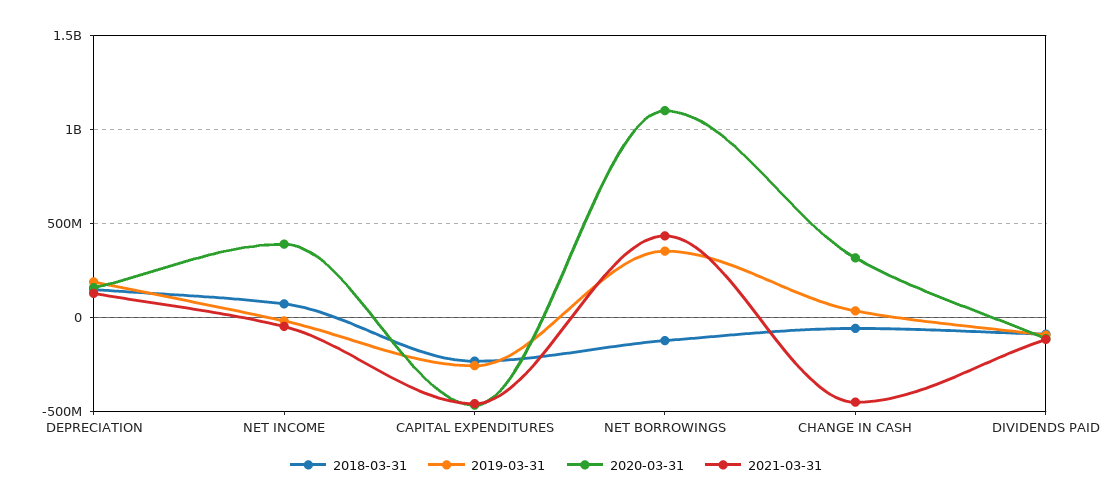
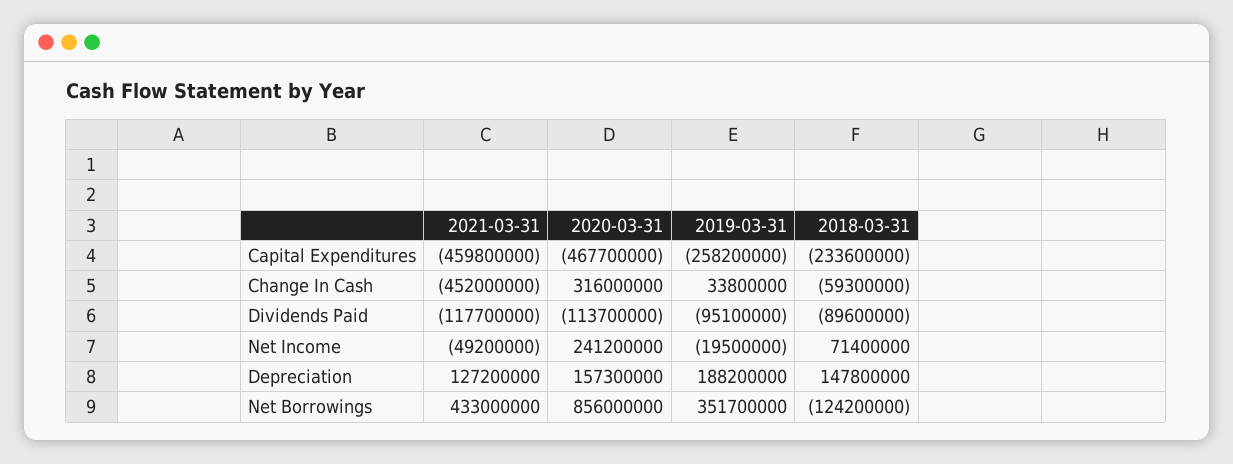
  {
    "2018-03-31": {
      "DEPRECIATION": 147800000,
      "NET INCOME": 71400000,
      "CAPITAL EXPENDITURES": -233600000,
      "NET BORROWINGS": -124200000,
      "CHANGE IN CASH": -59300000,
      "DIVIDENDS PAID": -89600000
    },
    "2019-03-31": {
      "DEPRECIATION": 188200000,
      "NET INCOME": -19500000,
      "CAPITAL EXPENDITURES": -258200000,
      "NET BORROWINGS": 351700000,
      "CHANGE IN CASH": 33800000,
      "DIVIDENDS PAID": -95100000
    },
    "2020-03-31": {
      "DEPRECIATION": 157300000,
-     "NET INCOME": 400000000,
+     "NET INCOME": 241200000,
      "CAPITAL EXPENDITURES": -467700000,
-     "NET BORROWINGS": 1100000000,
+     "NET BORROWINGS": 856000000,
      "CHANGE IN CASH": 316000000,
      "DIVIDENDS PAID": -113700000
    },
    "2021-03-31": {
      "DEPRECIATION": 127200000,
      "NET INCOME": -49200000,
      "CAPITAL EXPENDITURES": -459800000,
      "NET BORROWINGS": 433000000,
      "CHANGE IN CASH": -452000000,
      "DIVIDENDS PAID": -117700000
    }
  }

